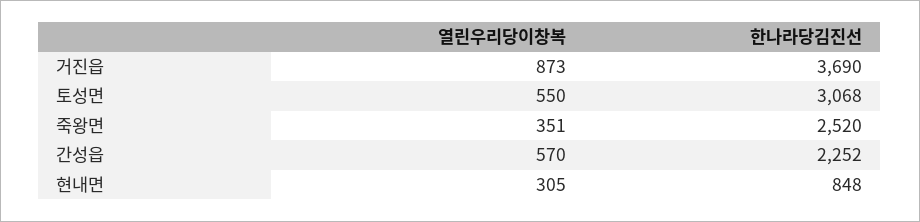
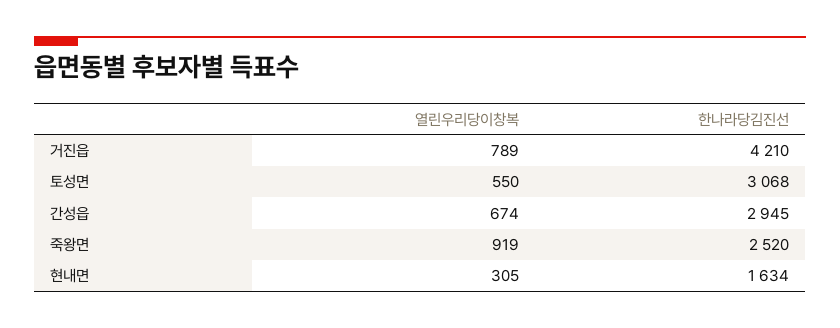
  {
    "열린우리당이창복": {
-     "거진읍": 873,
+     "거진읍": 789,
      "토성면": 550,
-     "죽왕면": 351,
+     "죽왕면": 919,
-     "간성읍": 570,
+     "간성읍": 674,
      "현내면": 305
    },
    "한나라당김진선": {
-     "거진읍": 3690,
+     "거진읍": 4210,
      "토성면": 3068,
      "죽왕면": 2520,
-     "간성읍": 2252,
+     "간성읍": 2945,
-     "현내면": 848
+     "현내면": 1634
    }
  }

